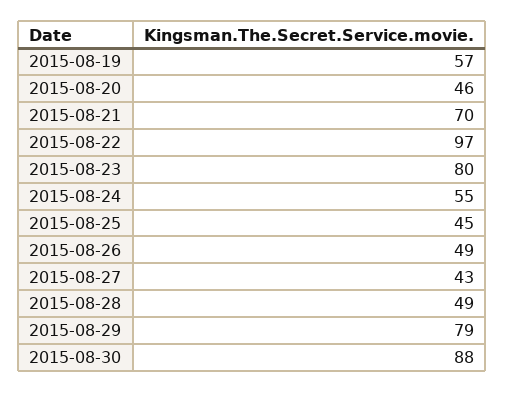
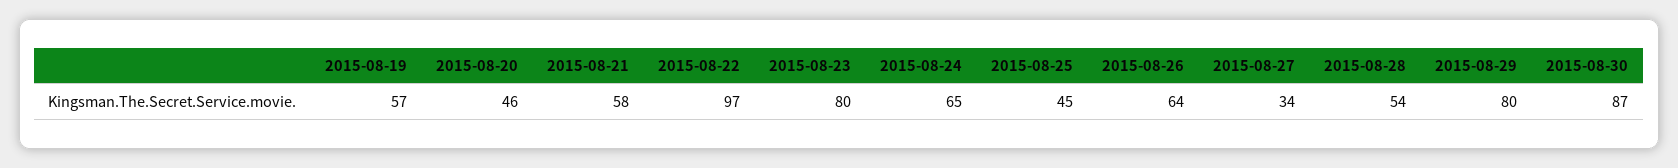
  {
    "2015-08-19": 57,
    "2015-08-20": 46,
-   "2015-08-21": 70,
+   "2015-08-21": 58,
    "2015-08-22": 97,
    "2015-08-23": 80,
-   "2015-08-24": 55,
+   "2015-08-24": 65,
    "2015-08-25": 45,
-   "2015-08-26": 49,
+   "2015-08-26": 64,
-   "2015-08-27": 43,
+   "2015-08-27": 34,
-   "2015-08-28": 49,
+   "2015-08-28": 54,
-   "2015-08-29": 79,
+   "2015-08-29": 80,
-   "2015-08-30": 88
+   "2015-08-30": 87
  }

